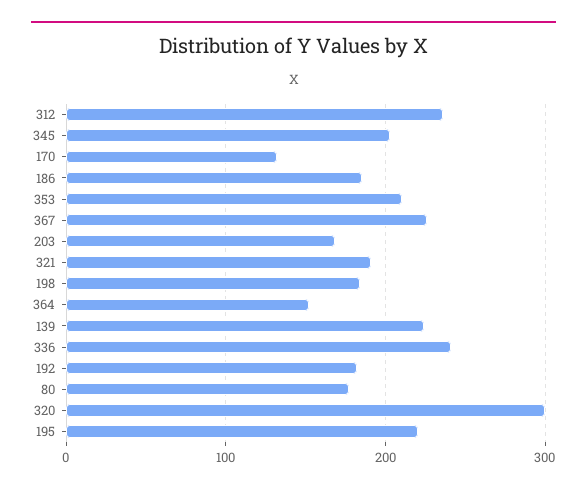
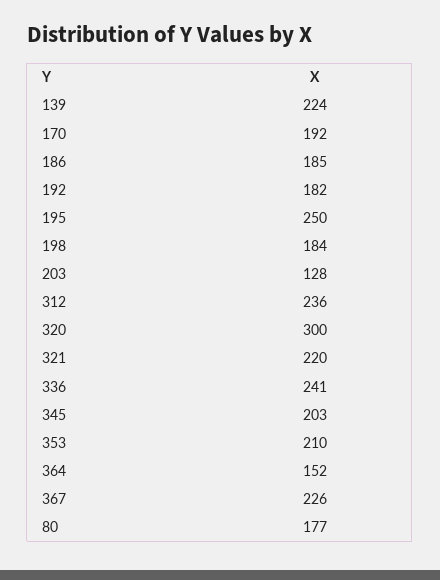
  {
    "312": 236,
    "345": 203,
-   "170": 130,
+   "170": 192,
    "186": 185,
    "353": 210,
    "367": 226,
-   "203": 170,
+   "203": 128,
-   "321": 190,
+   "321": 220,
    "198": 184,
    "364": 152,
    "139": 224,
    "336": 241,
    "192": 182,
    "80": 177,
    "320": 300,
-   "195": 220
+   "195": 250
  }

